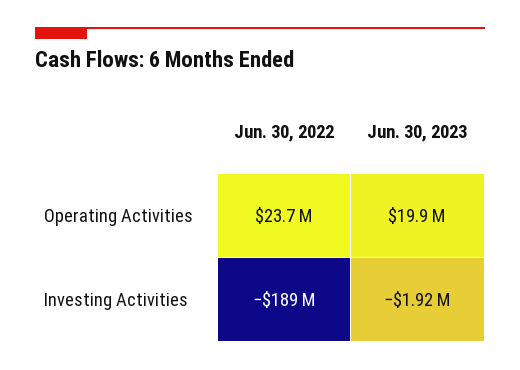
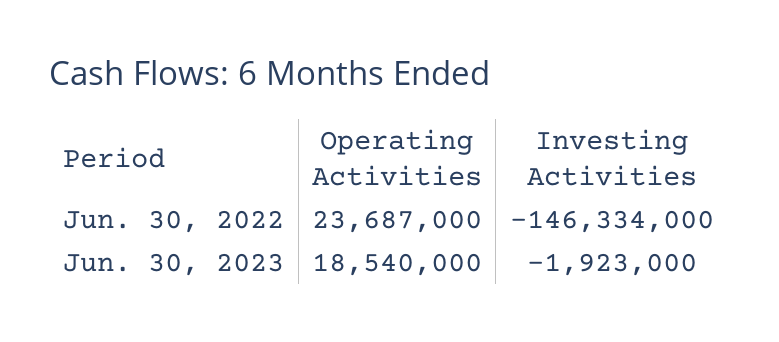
  {
    "Jun. 30, 2022": {
      "Operating Activities": 23687000,
-     "Investing Activities": -189000000
+     "Investing Activities": -146334000
    },
    "Jun. 30, 2023": {
-     "Operating Activities": 19900000,
+     "Operating Activities": 18540000,
      "Investing Activities": -1923000
    }
  }

